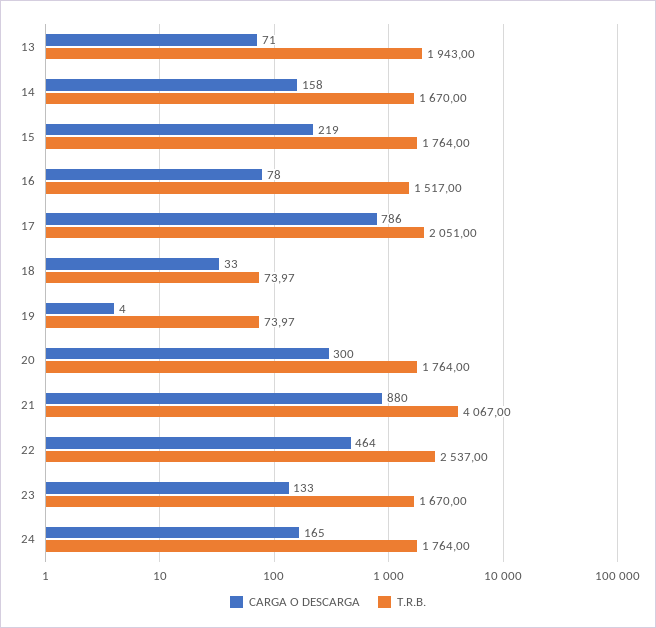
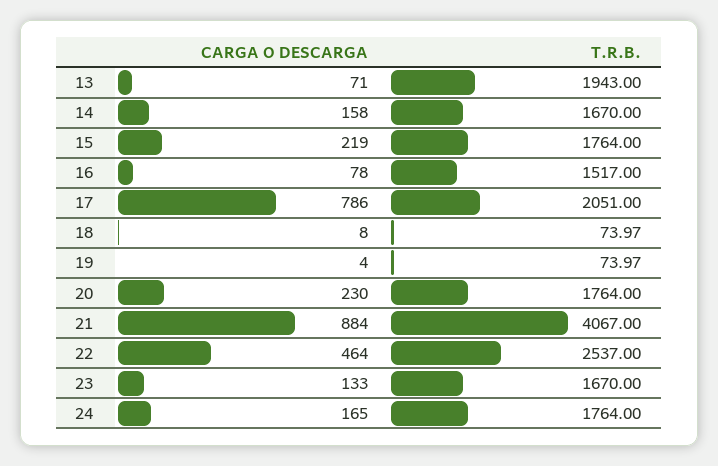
  {
    "CARGA O DESCARGA": {
      "13": 71,
      "14": 158,
      "15": 219,
      "16": 78,
      "17": 786,
-     "18": 33,
+     "18": 8,
      "19": 4,
-     "20": 300,
+     "20": 230,
-     "21": 880,
+     "21": 884,
      "22": 464,
      "23": 133,
      "24": 165
    },
    "T.R.B.": {
      "13": 1943,
      "14": 1670,
      "15": 1764,
      "16": 1517,
      "17": 2051,
      "18": 73.97,
      "19": 73.97,
      "20": 1764,
      "21": 4067,
      "22": 2537,
      "23": 1670,
      "24": 1764
    }
  }

